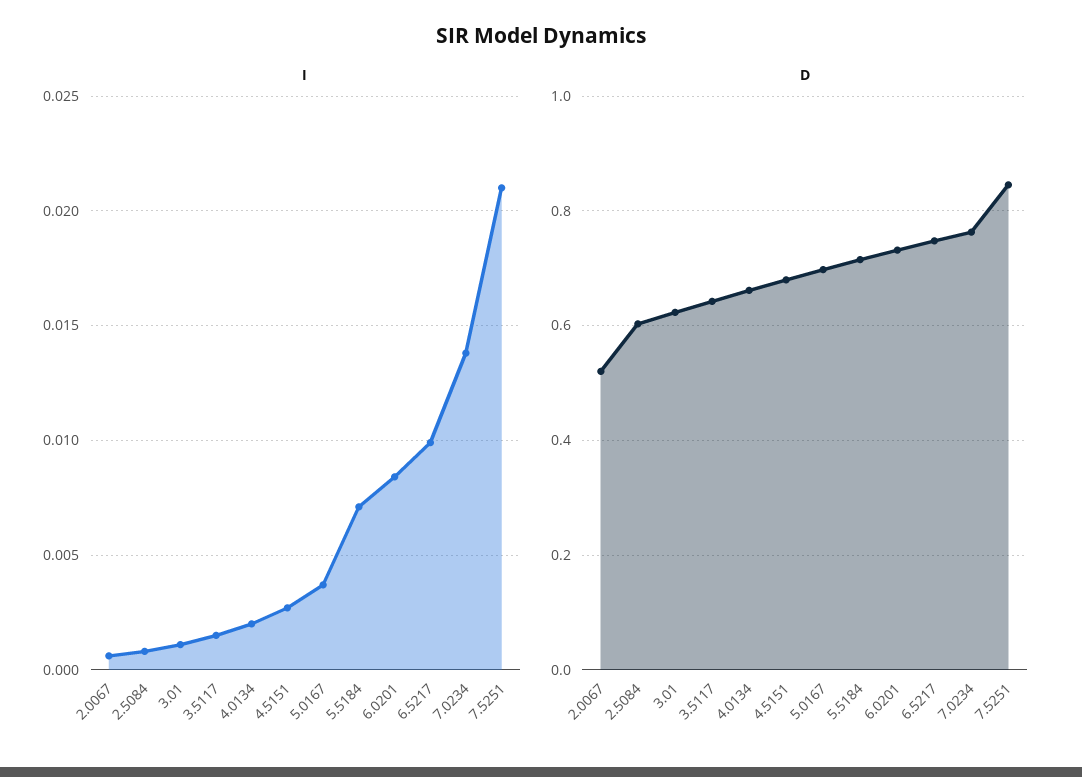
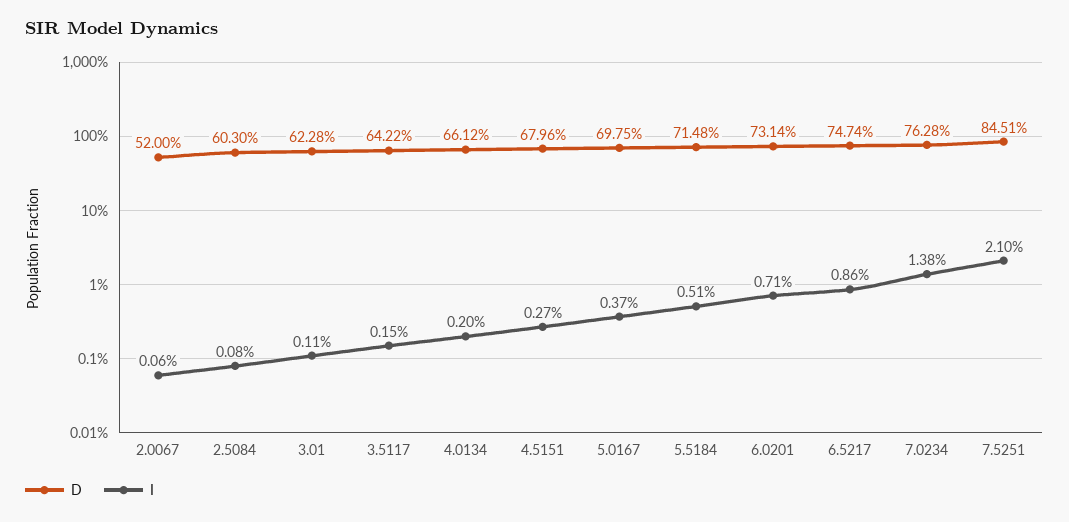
  {
    "I": {
      "2.0067": 0.0006,
      "2.5084": 0.0008,
      "3.01": 0.0011,
      "3.5117": 0.0015,
      "4.0134": 0.002,
      "4.5151": 0.0027,
      "5.0167": 0.0037,
-     "5.5184": 0.007,
+     "5.5184": 0.0051,
-     "6.0201": 0.0085,
+     "6.0201": 0.0071,
-     "6.5217": 0.01,
+     "6.5217": 0.0086,
      "7.0234": 0.0138,
      "7.5251": 0.021
    },
    "D": {
      "2.0067": 0.52,
      "2.5084": 0.603,
      "3.01": 0.6228,
      "3.5117": 0.6422,
      "4.0134": 0.6612,
      "4.5151": 0.6796,
      "5.0167": 0.6975,
      "5.5184": 0.7148,
      "6.0201": 0.7314,
      "6.5217": 0.7474,
      "7.0234": 0.7628,
      "7.5251": 0.8451
    }
  }

